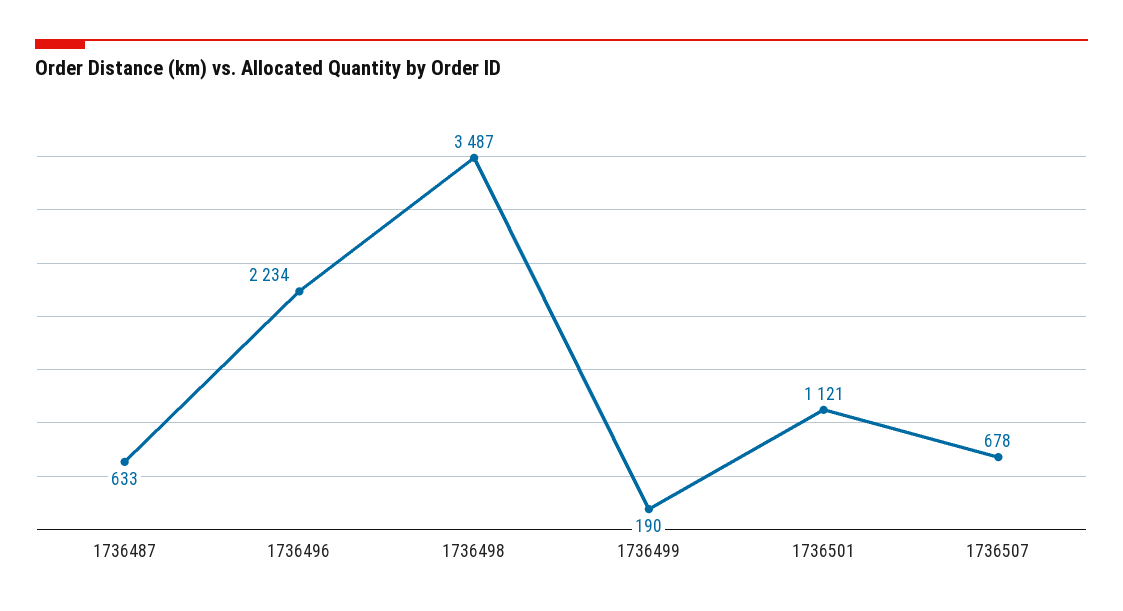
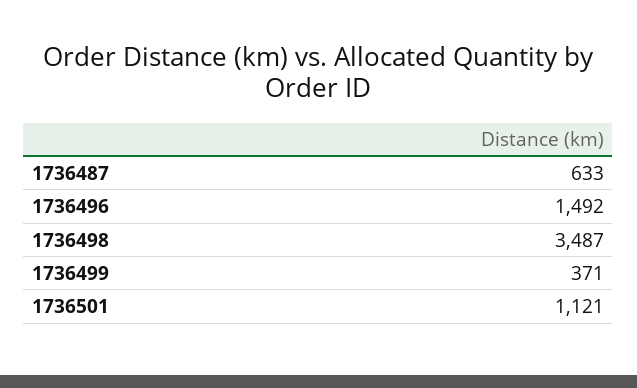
  {
    "1736487": 633,
-   "1736496": 2234,
+   "1736496": 1492,
    "1736498": 3487,
-   "1736499": 190,
+   "1736499": 371,
-   "1736501": 1121,
+   "1736501": 1121
-   "1736507": 678
  }

